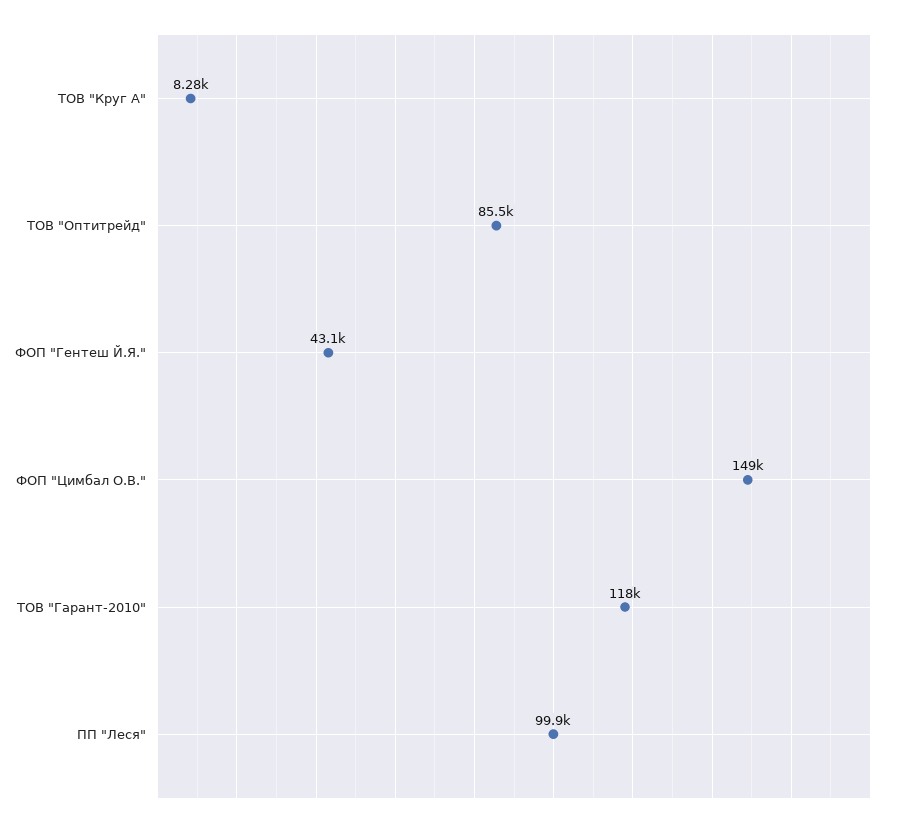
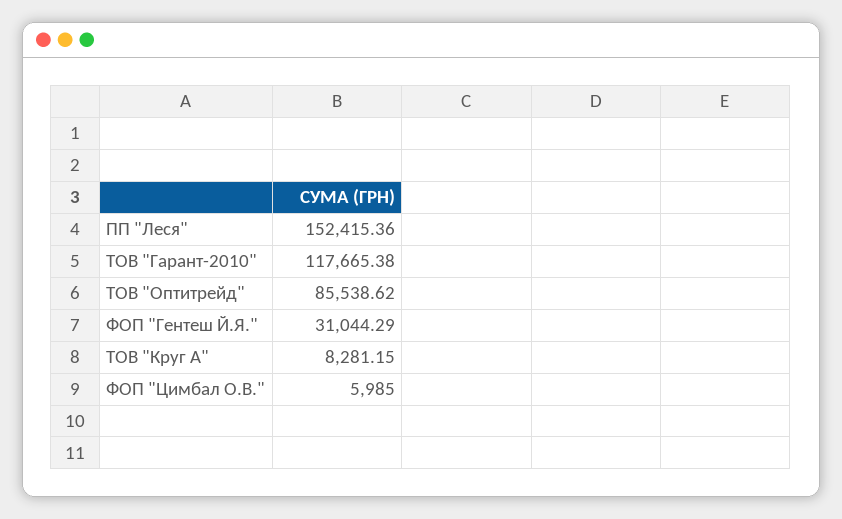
  {
    "ТОВ \"Круг А\"": 8281.15,
    "ТОВ \"Оптитрейд\"": 85538.62,
-   "ФОП \"Гентеш Й.Я.\"": 43100,
+   "ФОП \"Гентеш Й.Я.\"": 31044.29,
-   "ФОП \"Цимбал О.В.\"": 149000,
+   "ФОП \"Цимбал О.В.\"": 5985,
    "ТОВ \"Гарант-2010\"": 117665.38,
-   "ПП \"Леся\"": 99900
+   "ПП \"Леся\"": 152415.36
  }

